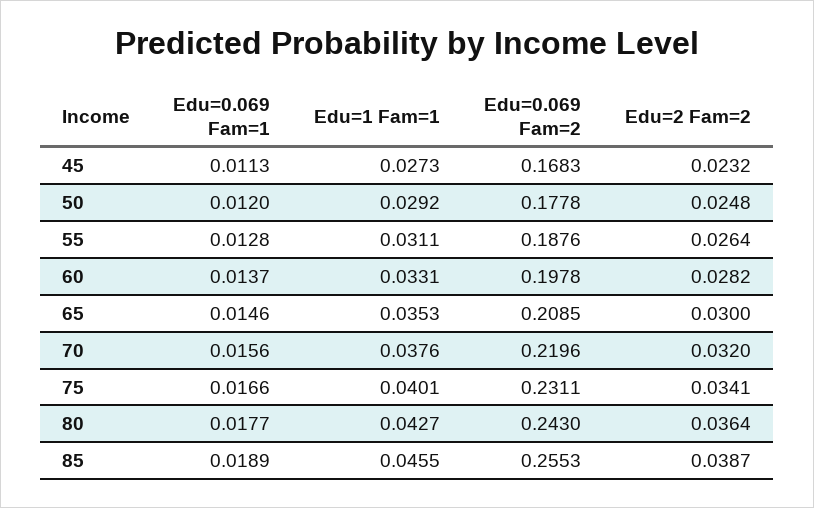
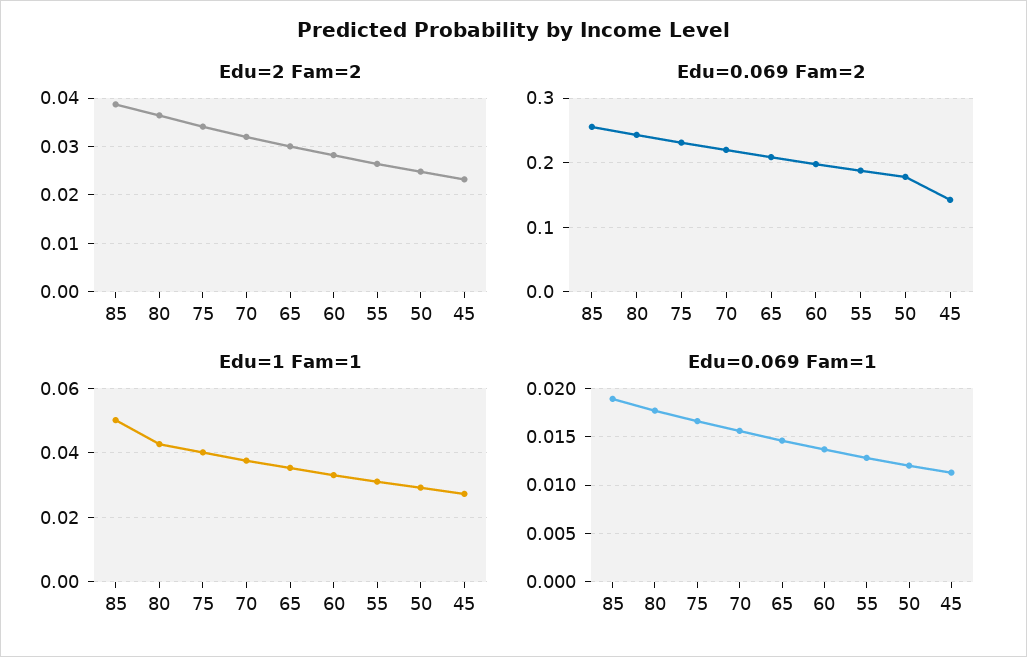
  {
    "Edu=0.069 Fam=1": {
      "45": 0.0113,
      "50": 0.012,
      "55": 0.0128,
      "60": 0.0137,
      "65": 0.0146,
      "70": 0.0156,
      "75": 0.0166,
      "80": 0.0177,
      "85": 0.0189
    },
    "Edu=1 Fam=1": {
      "45": 0.0273,
      "50": 0.0292,
      "55": 0.0311,
      "60": 0.0331,
      "65": 0.0353,
      "70": 0.0376,
      "75": 0.0401,
      "80": 0.0427,
-     "85": 0.0455
+     "85": 0.05
    },
    "Edu=0.069 Fam=2": {
-     "45": 0.1683,
+     "45": 0.14,
      "50": 0.1778,
      "55": 0.1876,
      "60": 0.1978,
      "65": 0.2085,
      "70": 0.2196,
      "75": 0.2311,
      "80": 0.243,
      "85": 0.2553
    },
    "Edu=2 Fam=2": {
      "45": 0.0232,
      "50": 0.0248,
      "55": 0.0264,
      "60": 0.0282,
      "65": 0.03,
      "70": 0.032,
      "75": 0.0341,
      "80": 0.0364,
      "85": 0.0387
    }
  }

